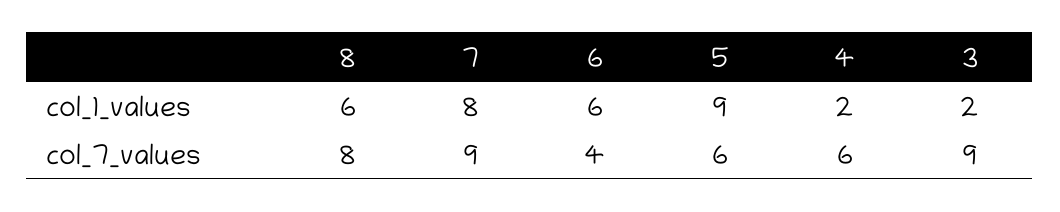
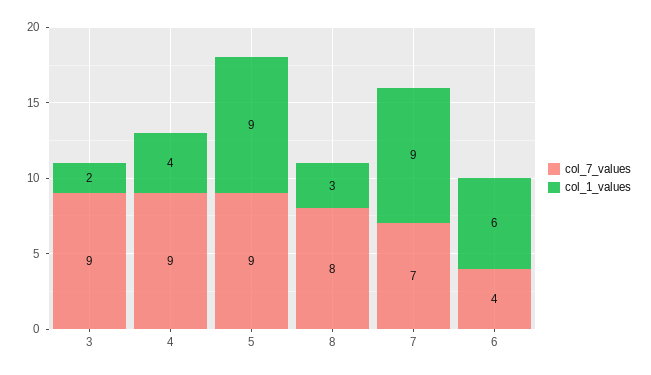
  {
    "col_1_values": {
-     "8": 6,
+     "8": 3,
-     "7": 8,
+     "7": 9,
      "6": 6,
      "5": 9,
-     "4": 2,
+     "4": 4,
      "3": 2
    },
    "col_7_values": {
      "8": 8,
-     "7": 9,
+     "7": 7,
      "6": 4,
-     "5": 6,
+     "5": 9,
-     "4": 6,
+     "4": 9,
      "3": 9
    }
  }

